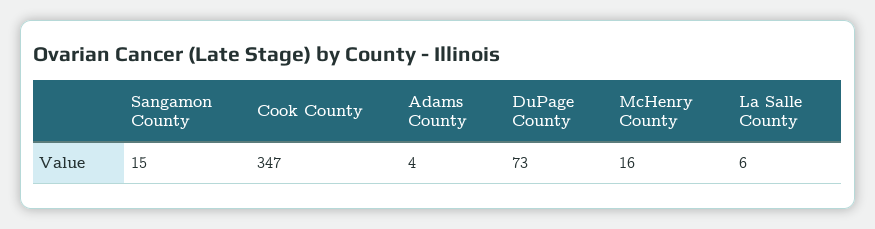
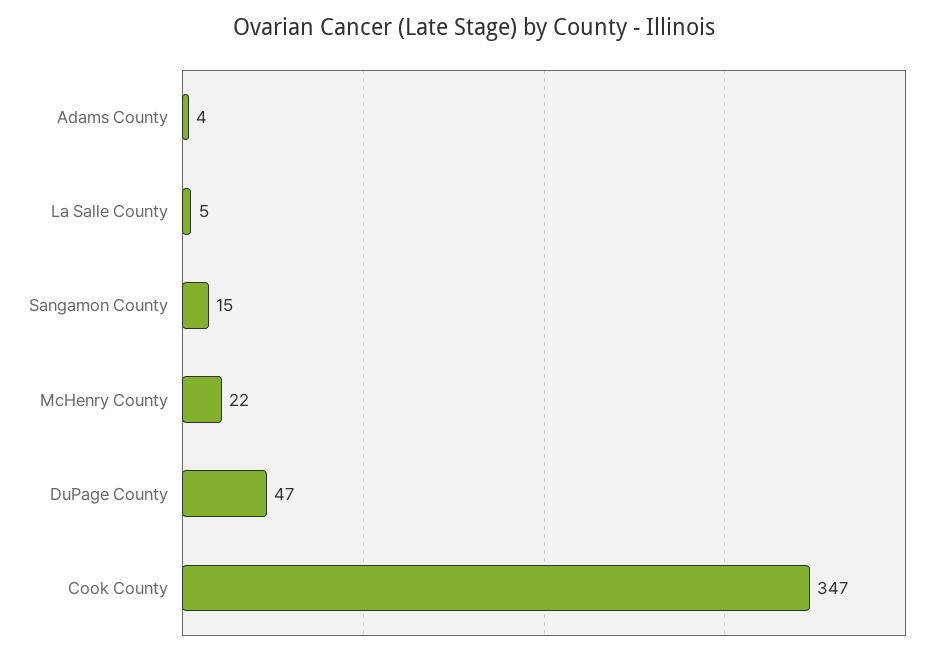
  {
    "Sangamon County": 15,
    "Cook County": 347,
    "Adams County": 4,
-   "DuPage County": 73,
+   "DuPage County": 47,
-   "McHenry County": 16,
+   "McHenry County": 22,
-   "La Salle County": 6
+   "La Salle County": 5
  }

